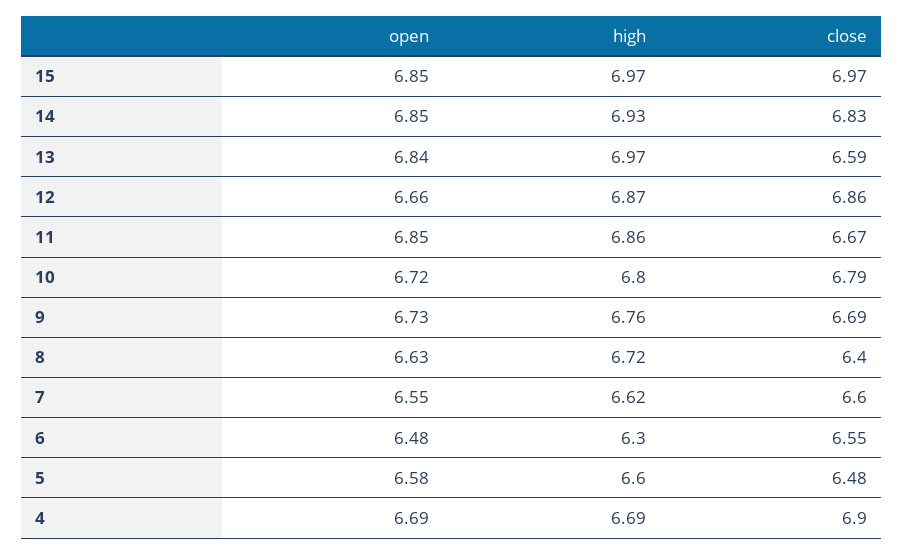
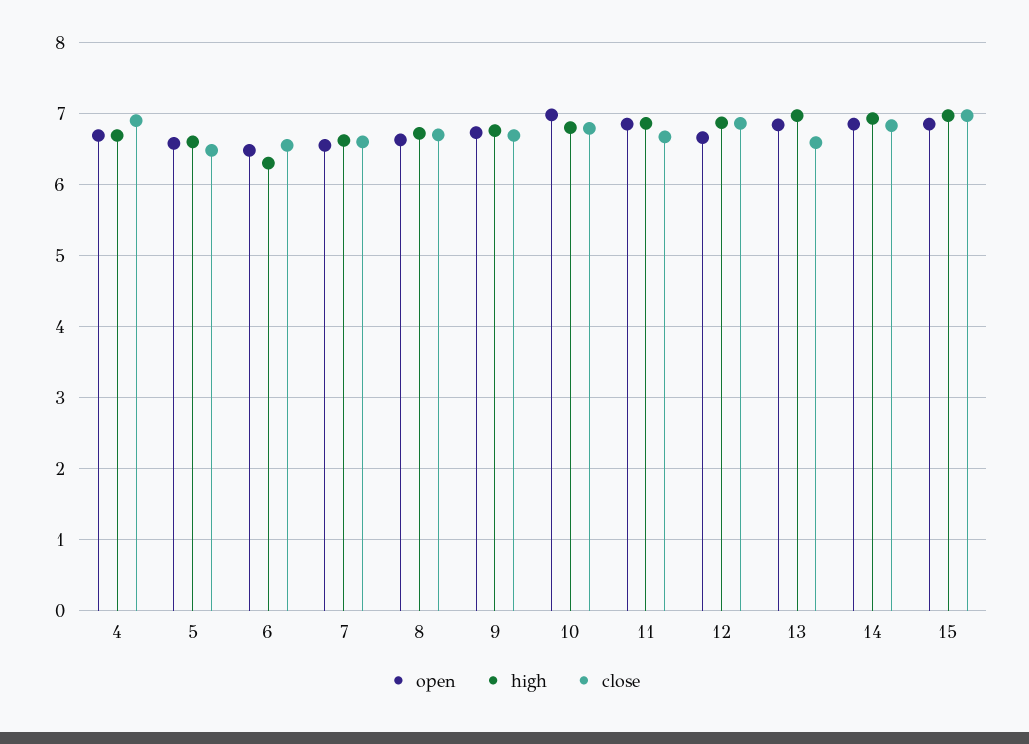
  {
    "open": {
      "15": 6.85,
      "14": 6.85,
      "13": 6.84,
      "12": 6.66,
      "11": 6.85,
-     "10": 6.72,
+     "10": 7,
      "9": 6.73,
      "8": 6.63,
      "7": 6.55,
      "6": 6.48,
      "5": 6.58,
      "4": 6.69
    },
    "high": {
      "15": 6.97,
      "14": 6.93,
      "13": 6.97,
      "12": 6.87,
      "11": 6.86,
      "10": 6.8,
      "9": 6.76,
      "8": 6.72,
      "7": 6.62,
      "6": 6.3,
      "5": 6.6,
      "4": 6.69
    },
    "close": {
      "15": 6.97,
      "14": 6.83,
      "13": 6.59,
      "12": 6.86,
      "11": 6.67,
      "10": 6.79,
      "9": 6.69,
-     "8": 6.4,
+     "8": 6.7,
      "7": 6.6,
      "6": 6.55,
      "5": 6.48,
      "4": 6.9
    }
  }

